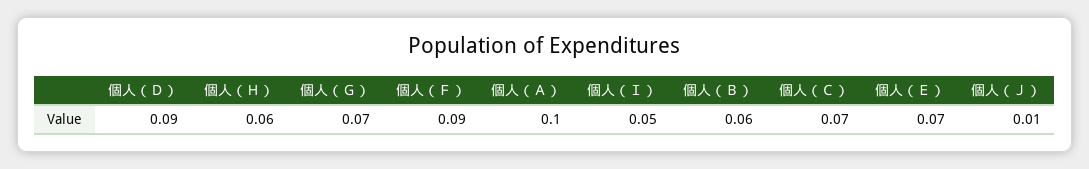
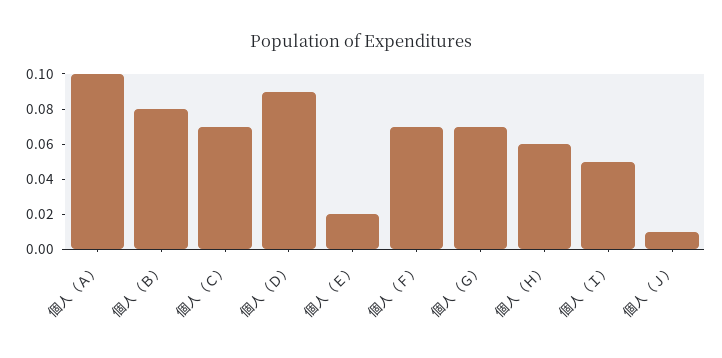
  {
    "個人（Ｄ）": 0.09,
    "個人（Ｈ）": 0.06,
    "個人（Ｇ）": 0.07,
-   "個人（Ｆ）": 0.09,
+   "個人（Ｆ）": 0.07,
    "個人（Ａ）": 0.1,
    "個人（Ｉ）": 0.05,
-   "個人（Ｂ）": 0.06,
+   "個人（Ｂ）": 0.08,
    "個人（Ｃ）": 0.07,
-   "個人（Ｅ）": 0.07,
+   "個人（Ｅ）": 0.02,
    "個人（Ｊ）": 0.01
  }

